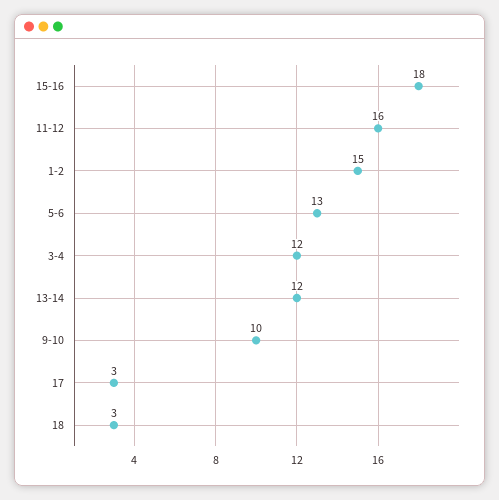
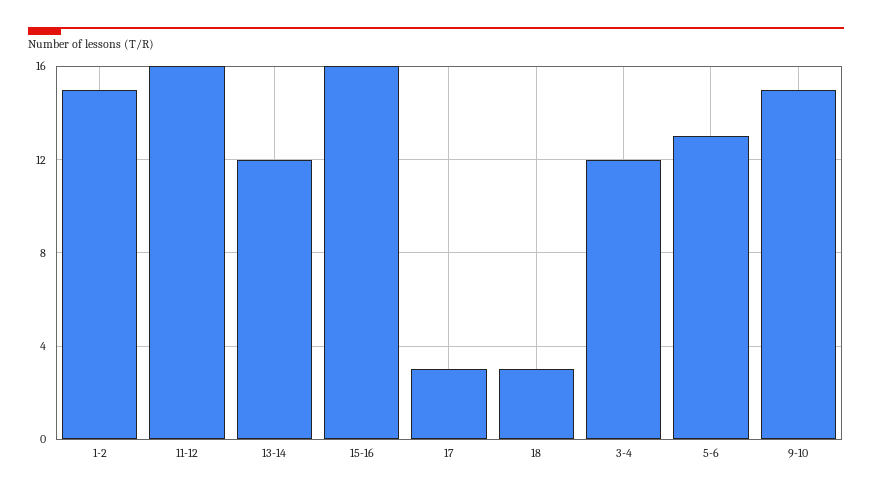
  {
-   "15-16": 18,
+   "15-16": 16,
    "11-12": 16,
    "1-2": 15,
    "5-6": 13,
    "3-4": 12,
    "13-14": 12,
-   "9-10": 10,
+   "9-10": 15,
    "17": 3,
    "18": 3
  }

